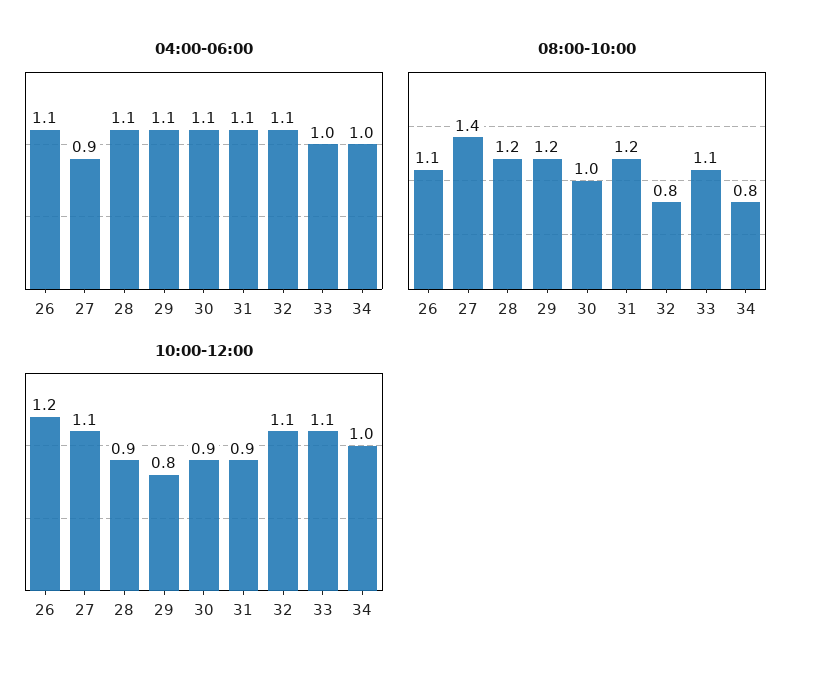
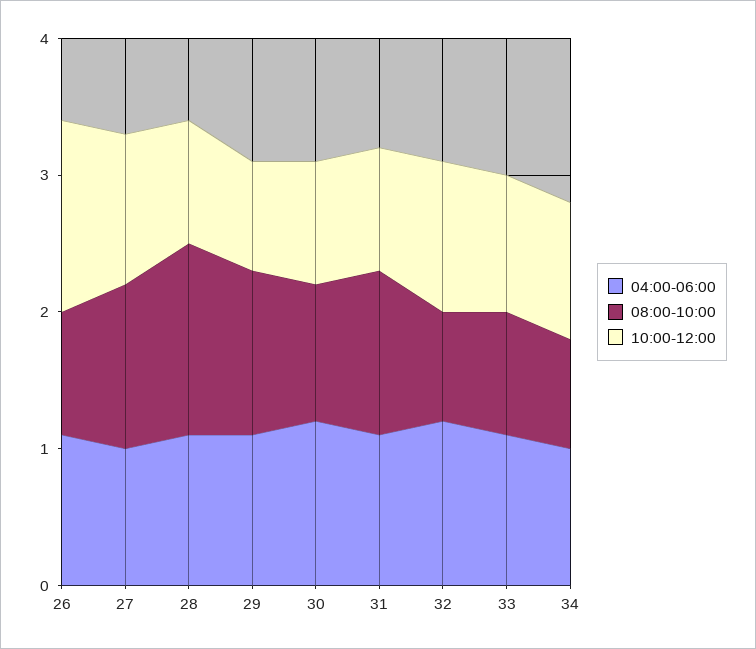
  {
    "04:00-06:00": {
      "26": 1.1,
-     "27": 0.9,
+     "27": 1,
      "28": 1.1,
      "29": 1.1,
-     "30": 1.1,
+     "30": 1.2,
      "31": 1.1,
-     "32": 1.1,
+     "32": 1.2,
-     "33": 1,
+     "33": 1.1,
      "34": 1
    },
    "08:00-10:00": {
-     "26": 1.1,
+     "26": 0.9,
-     "27": 1.4,
+     "27": 1.2,
-     "28": 1.2,
+     "28": 1.4,
      "29": 1.2,
      "30": 1,
      "31": 1.2,
      "32": 0.8,
-     "33": 1.1,
+     "33": 0.9,
      "34": 0.8
    },
    "10:00-12:00": {
-     "26": 1.2,
+     "26": 1.4,
      "27": 1.1,
      "28": 0.9,
      "29": 0.8,
      "30": 0.9,
      "31": 0.9,
      "32": 1.1,
-     "33": 1.1,
+     "33": 1,
      "34": 1
    }
  }

